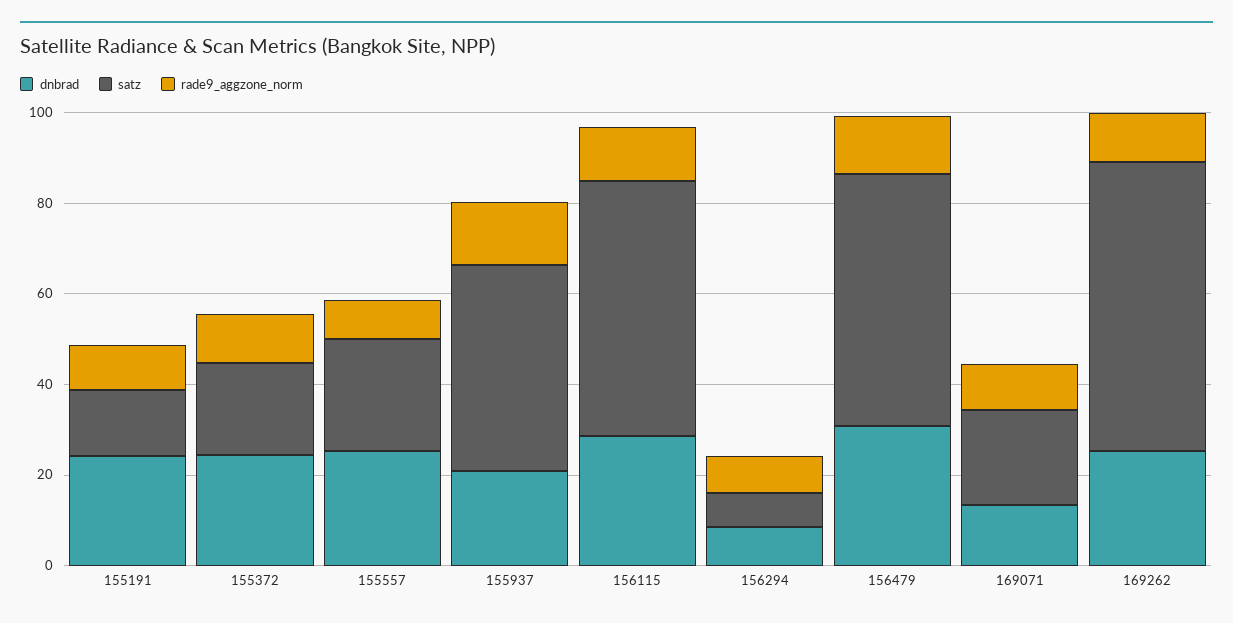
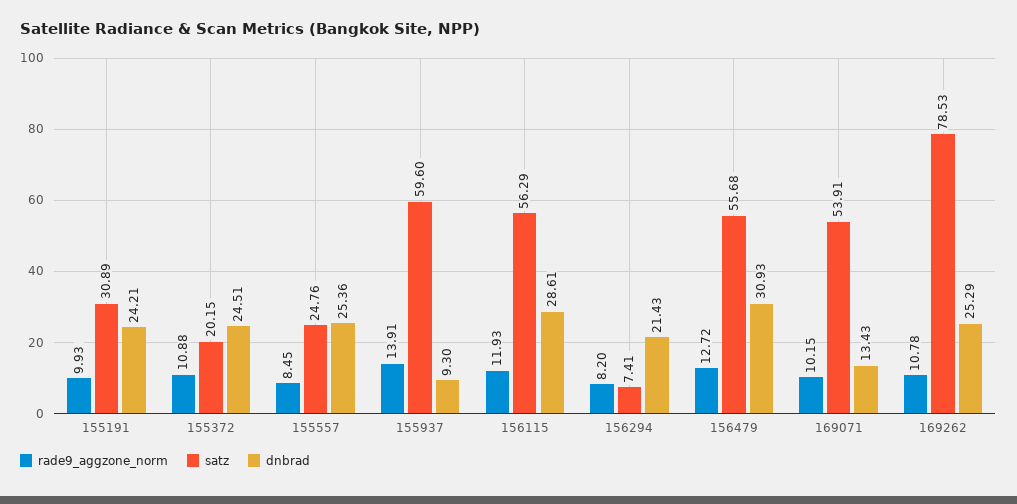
  {
    "dnbrad": {
      "155191": 24.21,
      "155372": 24.51,
      "155557": 25.36,
-     "155937": 20,
+     "155937": 9.3,
      "156115": 28.61,
-     "156294": 10,
+     "156294": 21.43,
      "156479": 30.93,
      "169071": 13.43,
      "169262": 25.29
    },
    "satz": {
-     "155191": 15,
+     "155191": 30.89,
      "155372": 20.15,
      "155557": 24.76,
-     "155937": 45,
+     "155937": 59.6,
      "156115": 56.29,
      "156294": 7.41,
      "156479": 55.68,
-     "169071": 20,
+     "169071": 53.91,
-     "169262": 65
+     "169262": 78.53
    },
    "rade9_aggzone_norm": {
      "155191": 9.93,
      "155372": 10.88,
      "155557": 8.45,
      "155937": 13.91,
      "156115": 11.93,
      "156294": 8.2,
      "156479": 12.72,
      "169071": 10.15,
      "169262": 10.78
    }
  }

